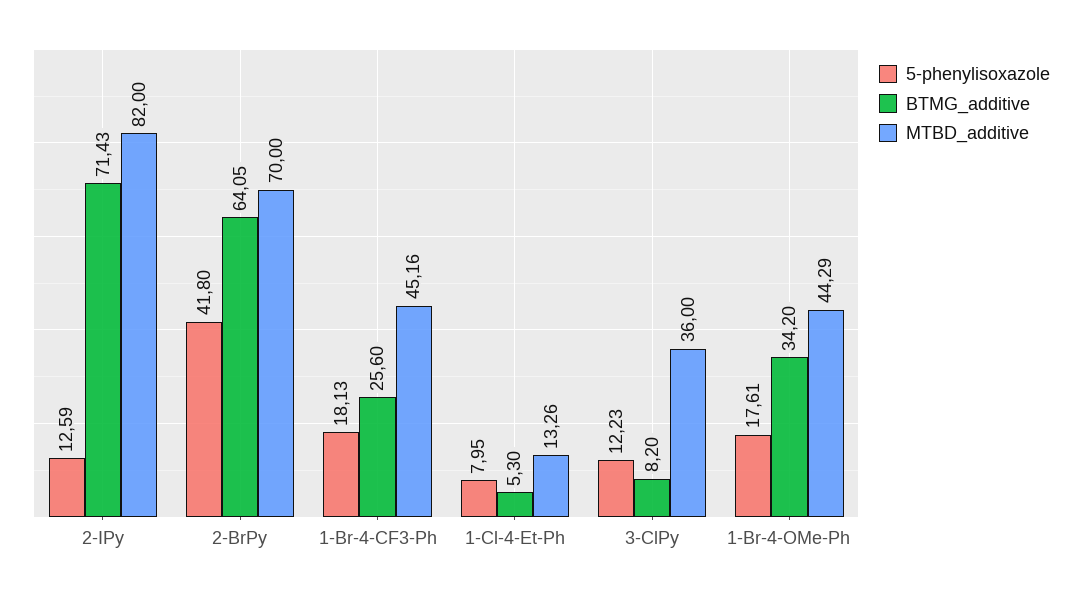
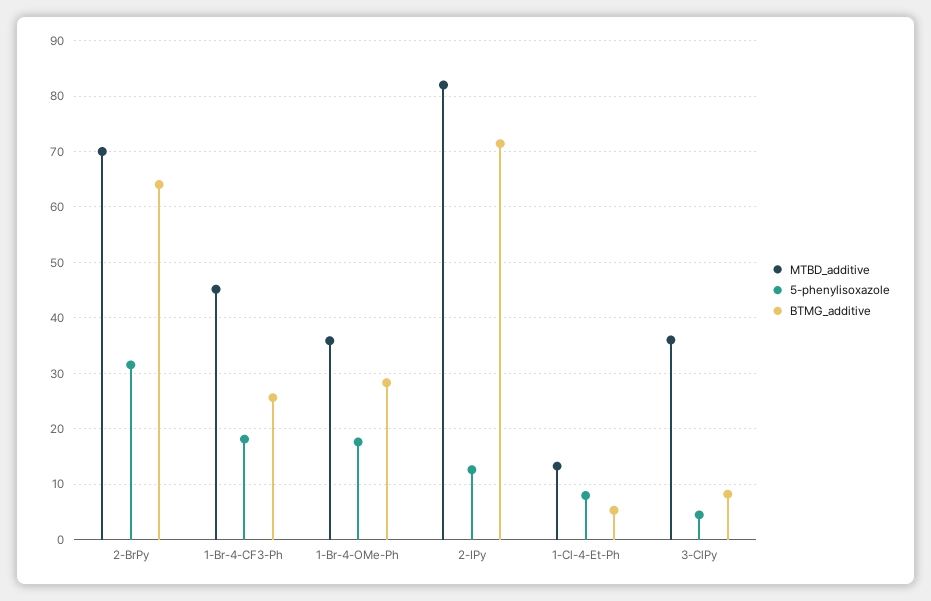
  {
    "5-phenylisoxazole": {
      "2-IPy": 12.59,
-     "2-BrPy": 41.8,
+     "2-BrPy": 32,
      "1-Br-4-CF3-Ph": 18.13,
      "1-Cl-4-Et-Ph": 7.95,
-     "3-ClPy": 12.23,
+     "3-ClPy": 4,
      "1-Br-4-OMe-Ph": 17.61
    },
    "BTMG_additive": {
      "2-IPy": 71.43,
      "2-BrPy": 64.05,
      "1-Br-4-CF3-Ph": 25.6,
      "1-Cl-4-Et-Ph": 5.3,
      "3-ClPy": 8.2,
-     "1-Br-4-OMe-Ph": 34.2
+     "1-Br-4-OMe-Ph": 28
    },
    "MTBD_additive": {
      "2-IPy": 82,
      "2-BrPy": 70,
      "1-Br-4-CF3-Ph": 45.16,
      "1-Cl-4-Et-Ph": 13.26,
      "3-ClPy": 36,
-     "1-Br-4-OMe-Ph": 44.29
+     "1-Br-4-OMe-Ph": 36
    }
  }

